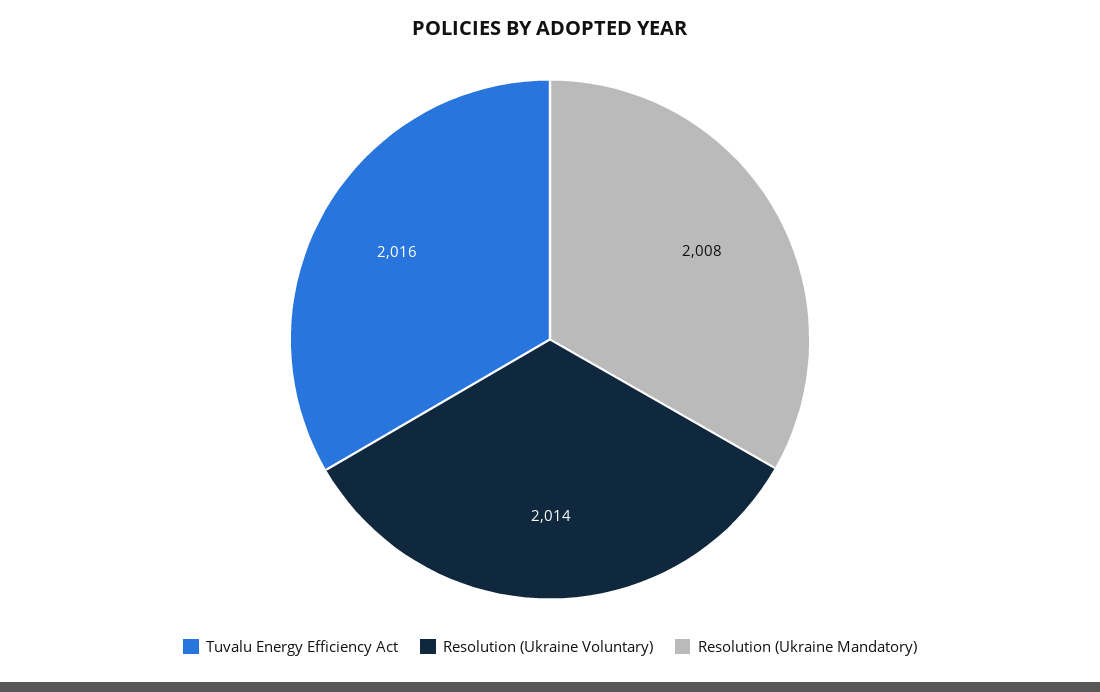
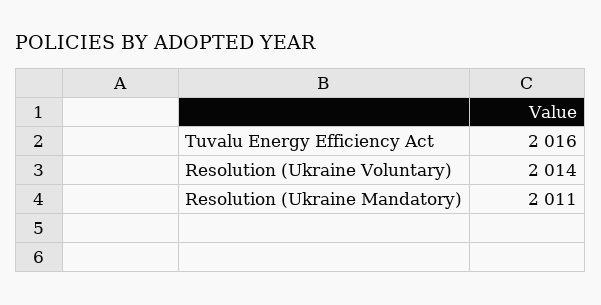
  {
    "Tuvalu Energy Efficiency Act": 2016,
    "Resolution (Ukraine Voluntary)": 2014,
-   "Resolution (Ukraine Mandatory)": 2008
+   "Resolution (Ukraine Mandatory)": 2011
  }

